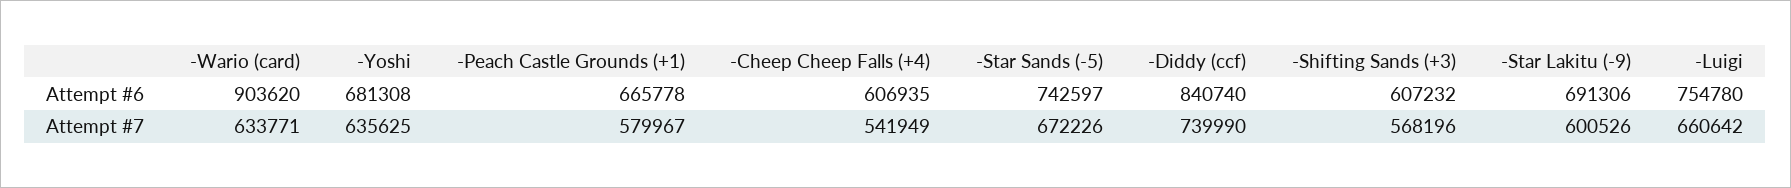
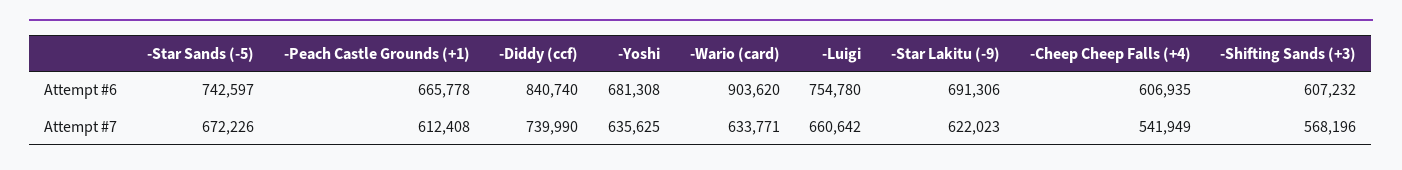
  {
    "-Wario (card)": {
      "Attempt #6": 903620,
      "Attempt #7": 633771
    },
    "-Yoshi": {
      "Attempt #6": 681308,
      "Attempt #7": 635625
    },
    "-Peach Castle Grounds (+1)": {
      "Attempt #6": 665778,
-     "Attempt #7": 579967
+     "Attempt #7": 612408
    },
    "-Cheep Cheep Falls (+4)": {
      "Attempt #6": 606935,
      "Attempt #7": 541949
    },
    "-Star Sands (-5)": {
      "Attempt #6": 742597,
      "Attempt #7": 672226
    },
    "-Diddy (ccf)": {
      "Attempt #6": 840740,
      "Attempt #7": 739990
    },
    "-Shifting Sands (+3)": {
      "Attempt #6": 607232,
      "Attempt #7": 568196
    },
    "-Star Lakitu (-9)": {
      "Attempt #6": 691306,
-     "Attempt #7": 600526
+     "Attempt #7": 622023
    },
    "-Luigi": {
      "Attempt #6": 754780,
      "Attempt #7": 660642
    }
  }

